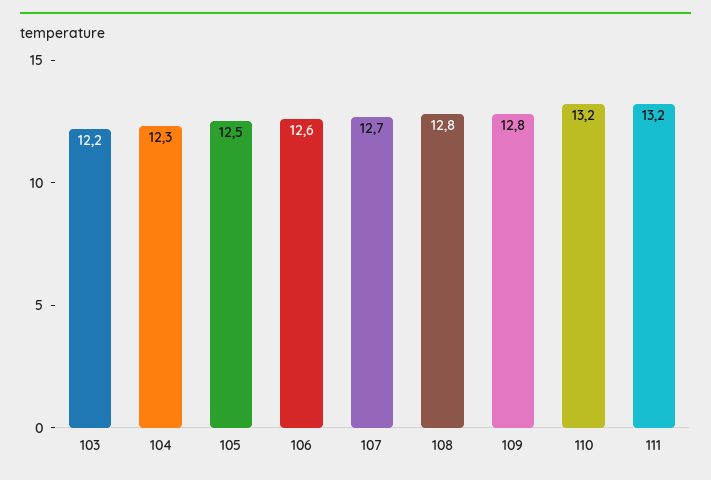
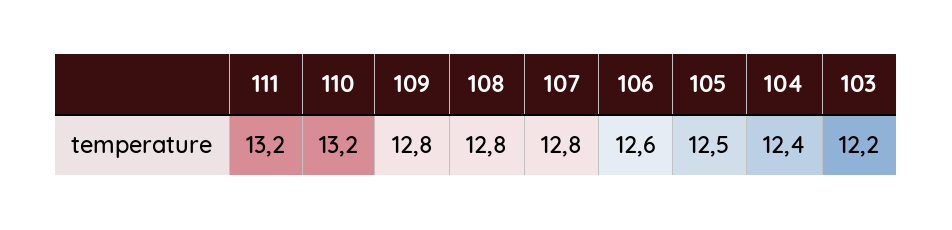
  {
    "103": 12.2,
-   "104": 12.3,
+   "104": 12.4,
    "105": 12.5,
    "106": 12.6,
-   "107": 12.7,
+   "107": 12.8,
    "108": 12.8,
    "109": 12.8,
    "110": 13.2,
    "111": 13.2
  }

